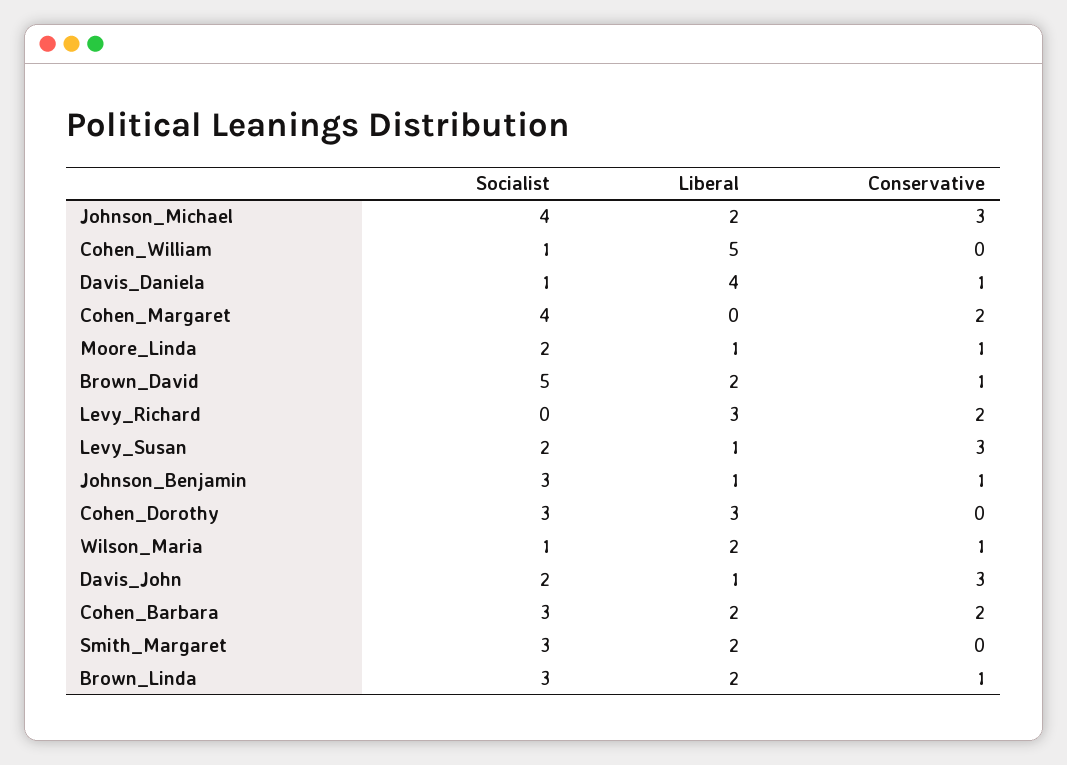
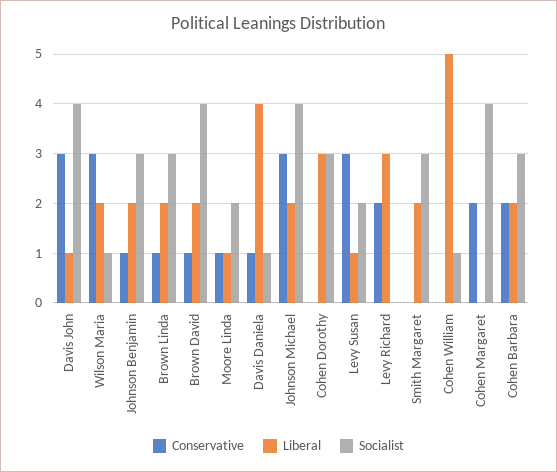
  {
    "Socialist": {
      "Johnson_Michael": 4,
      "Cohen_William": 1,
      "Davis_Daniela": 1,
      "Cohen_Margaret": 4,
      "Moore_Linda": 2,
-     "Brown_David": 5,
+     "Brown_David": 4,
      "Levy_Richard": 0,
      "Levy_Susan": 2,
      "Johnson_Benjamin": 3,
      "Cohen_Dorothy": 3,
      "Wilson_Maria": 1,
-     "Davis_John": 2,
+     "Davis_John": 4,
      "Cohen_Barbara": 3,
      "Smith_Margaret": 3,
      "Brown_Linda": 3
    },
    "Liberal": {
      "Johnson_Michael": 2,
      "Cohen_William": 5,
      "Davis_Daniela": 4,
      "Cohen_Margaret": 0,
      "Moore_Linda": 1,
      "Brown_David": 2,
      "Levy_Richard": 3,
      "Levy_Susan": 1,
-     "Johnson_Benjamin": 1,
+     "Johnson_Benjamin": 2,
      "Cohen_Dorothy": 3,
      "Wilson_Maria": 2,
      "Davis_John": 1,
      "Cohen_Barbara": 2,
      "Smith_Margaret": 2,
      "Brown_Linda": 2
    },
    "Conservative": {
      "Johnson_Michael": 3,
      "Cohen_William": 0,
      "Davis_Daniela": 1,
      "Cohen_Margaret": 2,
      "Moore_Linda": 1,
      "Brown_David": 1,
      "Levy_Richard": 2,
      "Levy_Susan": 3,
      "Johnson_Benjamin": 1,
      "Cohen_Dorothy": 0,
-     "Wilson_Maria": 1,
+     "Wilson_Maria": 3,
      "Davis_John": 3,
      "Cohen_Barbara": 2,
      "Smith_Margaret": 0,
      "Brown_Linda": 1
    }
  }

